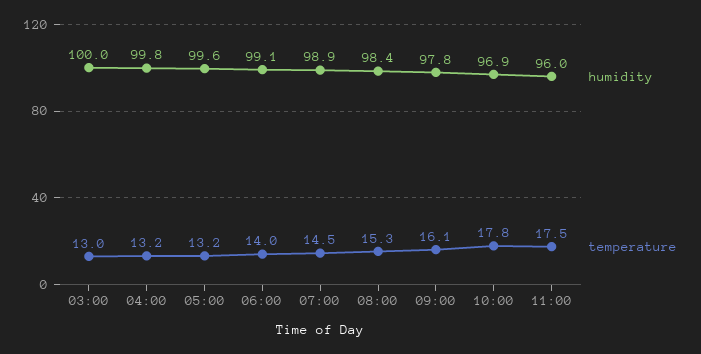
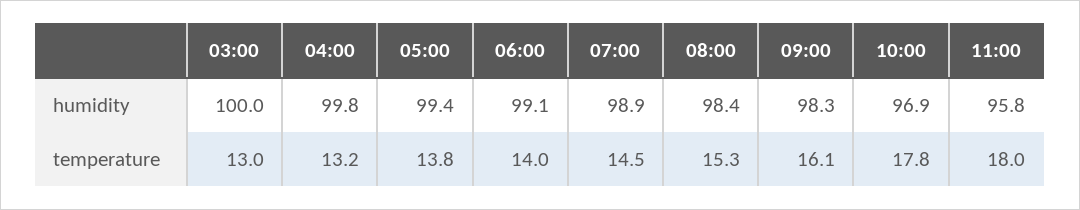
  {
    "humidity": {
      "03:00": 100,
      "04:00": 99.8,
-     "05:00": 99.6,
+     "05:00": 99.4,
      "06:00": 99.1,
      "07:00": 98.9,
      "08:00": 98.4,
-     "09:00": 97.8,
+     "09:00": 98.3,
      "10:00": 96.9,
-     "11:00": 96
+     "11:00": 95.8
    },
    "temperature": {
      "03:00": 13,
      "04:00": 13.2,
-     "05:00": 13.2,
+     "05:00": 13.8,
      "06:00": 14,
      "07:00": 14.5,
      "08:00": 15.3,
      "09:00": 16.1,
      "10:00": 17.8,
-     "11:00": 17.5
+     "11:00": 18
    }
  }

